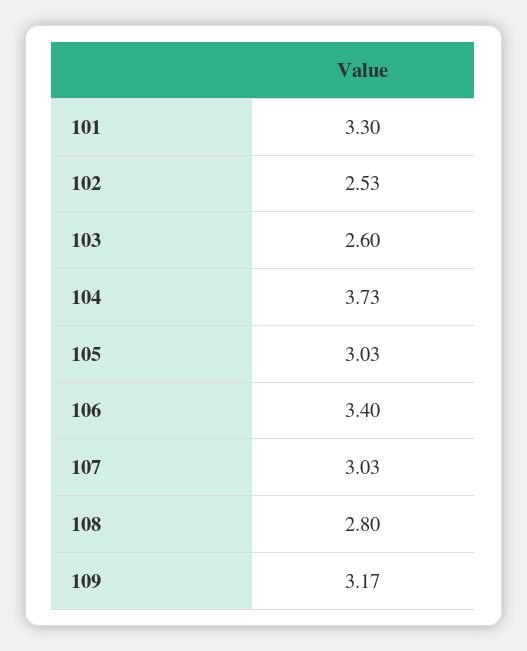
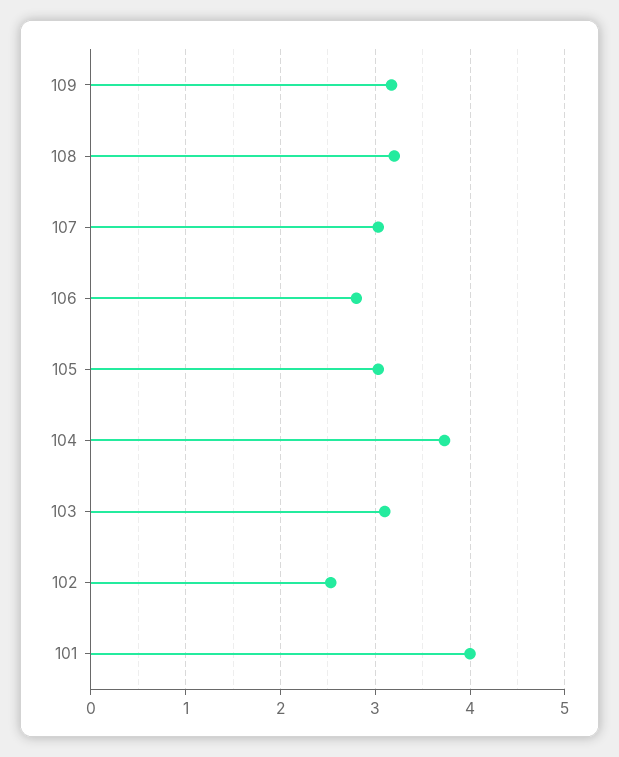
  {
-   "101": 3.3,
+   "101": 4,
    "102": 2.53,
-   "103": 2.6,
+   "103": 3.1,
    "104": 3.73,
    "105": 3.03,
-   "106": 3.4,
+   "106": 2.8,
    "107": 3.03,
-   "108": 2.8,
+   "108": 3.2,
    "109": 3.17
  }

